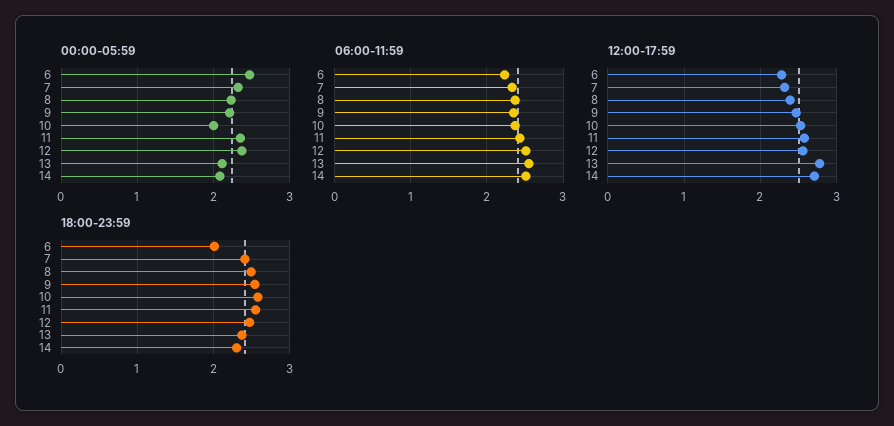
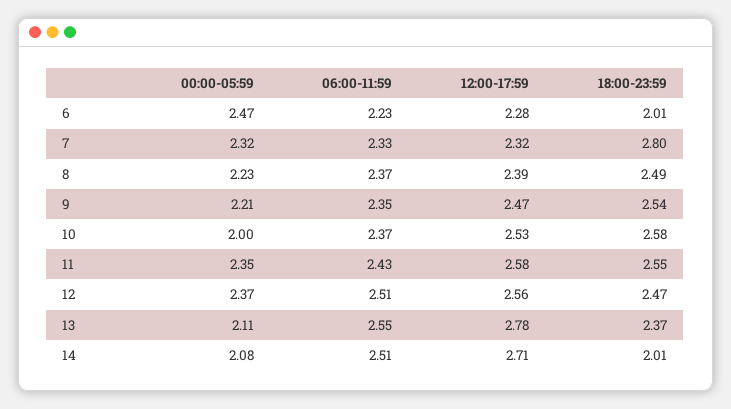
  {
    "00:00-05:59": {
      "6": 2.47,
      "7": 2.32,
      "8": 2.23,
      "9": 2.21,
      "10": 2,
      "11": 2.35,
      "12": 2.37,
      "13": 2.11,
      "14": 2.08
    },
    "06:00-11:59": {
      "6": 2.23,
      "7": 2.33,
      "8": 2.37,
      "9": 2.35,
      "10": 2.37,
      "11": 2.43,
      "12": 2.51,
      "13": 2.55,
      "14": 2.51
    },
    "12:00-17:59": {
      "6": 2.28,
      "7": 2.32,
      "8": 2.39,
      "9": 2.47,
      "10": 2.53,
      "11": 2.58,
      "12": 2.56,
      "13": 2.78,
      "14": 2.71
    },
    "18:00-23:59": {
      "6": 2.01,
-     "7": 2.4,
+     "7": 2.8,
      "8": 2.49,
      "9": 2.54,
      "10": 2.58,
      "11": 2.55,
      "12": 2.47,
      "13": 2.37,
-     "14": 2.3
+     "14": 2.01
    }
  }

